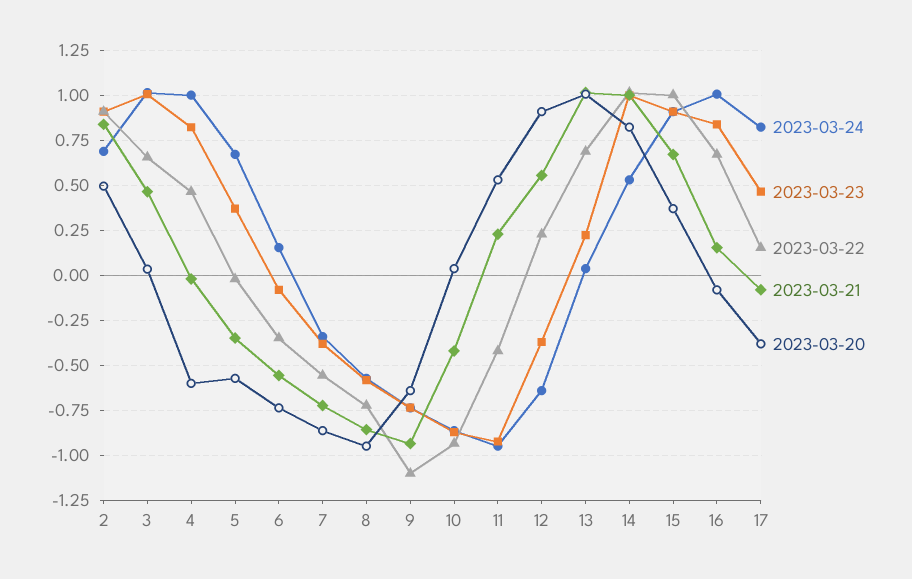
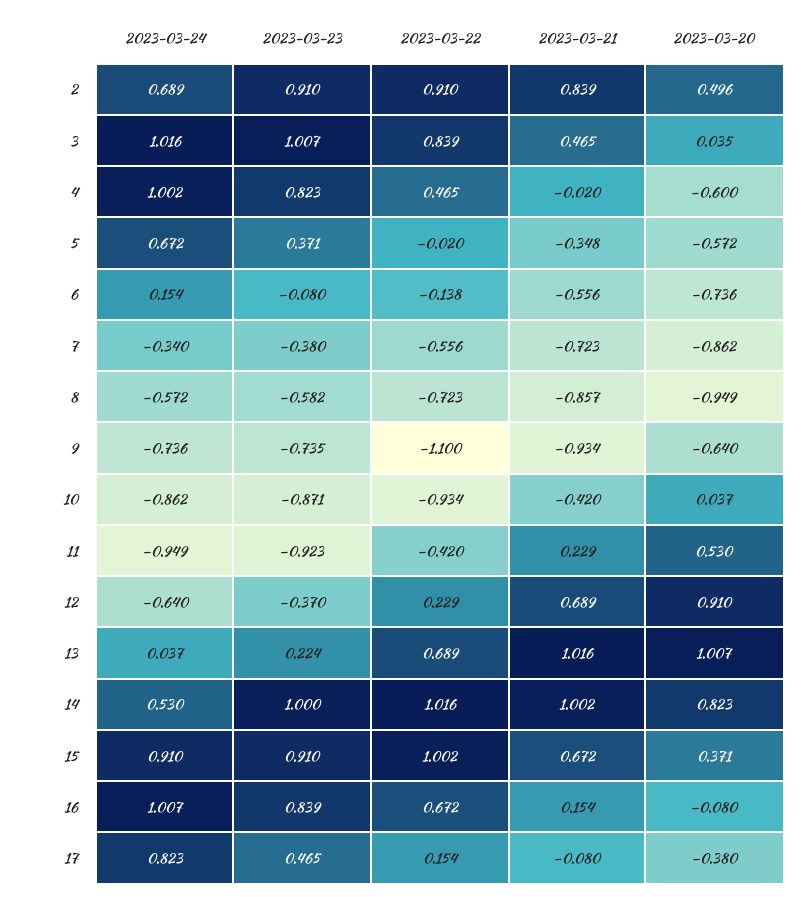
  {
    "2023-03-24": {
      "2": 0.689,
      "3": 1.016,
      "4": 1.002,
      "5": 0.672,
      "6": 0.154,
      "7": -0.34,
      "8": -0.572,
      "9": -0.736,
      "10": -0.862,
      "11": -0.949,
      "12": -0.64,
      "13": 0.037,
      "14": 0.53,
      "15": 0.91,
      "16": 1.007,
      "17": 0.823
    },
    "2023-03-23": {
      "2": 0.91,
      "3": 1.007,
      "4": 0.823,
      "5": 0.371,
      "6": -0.08,
      "7": -0.38,
      "8": -0.582,
      "9": -0.735,
      "10": -0.871,
      "11": -0.923,
      "12": -0.37,
      "13": 0.224,
      "14": 1,
      "15": 0.91,
      "16": 0.839,
      "17": 0.465
    },
    "2023-03-22": {
      "2": 0.91,
-     "3": 0.65,
+     "3": 0.839,
      "4": 0.465,
      "5": -0.02,
-     "6": -0.35,
+     "6": -0.138,
      "7": -0.556,
      "8": -0.723,
      "9": -1.1,
      "10": -0.934,
      "11": -0.42,
      "12": 0.229,
      "13": 0.689,
      "14": 1.016,
      "15": 1.002,
      "16": 0.672,
      "17": 0.154
    },
    "2023-03-21": {
      "2": 0.839,
      "3": 0.465,
      "4": -0.02,
      "5": -0.348,
      "6": -0.556,
      "7": -0.723,
      "8": -0.857,
      "9": -0.934,
      "10": -0.42,
      "11": 0.229,
-     "12": 0.55,
+     "12": 0.689,
      "13": 1.016,
      "14": 1.002,
      "15": 0.672,
      "16": 0.154,
      "17": -0.08
    },
    "2023-03-20": {
      "2": 0.496,
      "3": 0.035,
      "4": -0.6,
      "5": -0.572,
      "6": -0.736,
      "7": -0.862,
      "8": -0.949,
      "9": -0.64,
      "10": 0.037,
      "11": 0.53,
      "12": 0.91,
      "13": 1.007,
      "14": 0.823,
      "15": 0.371,
      "16": -0.08,
      "17": -0.38
    }
  }

